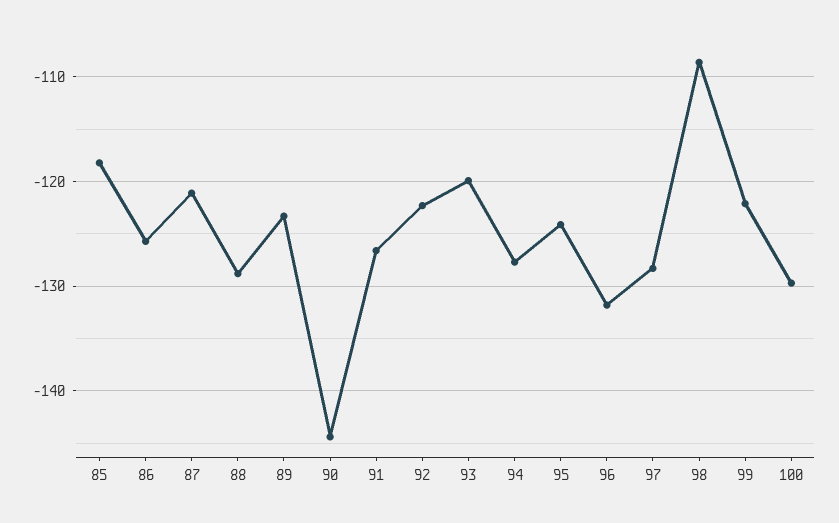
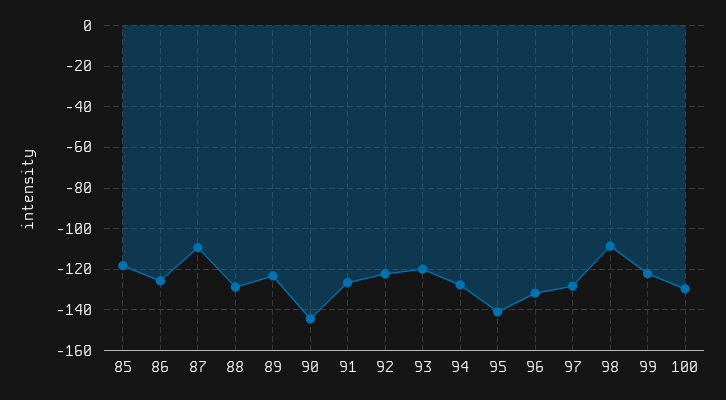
  {
    "85": -118,
    "86": -126,
-   "87": -121,
+   "87": -110,
    "88": -129,
    "89": -123,
    "90": -144,
    "91": -127,
    "92": -122,
    "93": -120,
    "94": -128,
-   "95": -124,
+   "95": -140,
    "96": -132,
    "97": -128,
    "98": -109,
    "99": -122,
    "100": -130
  }

